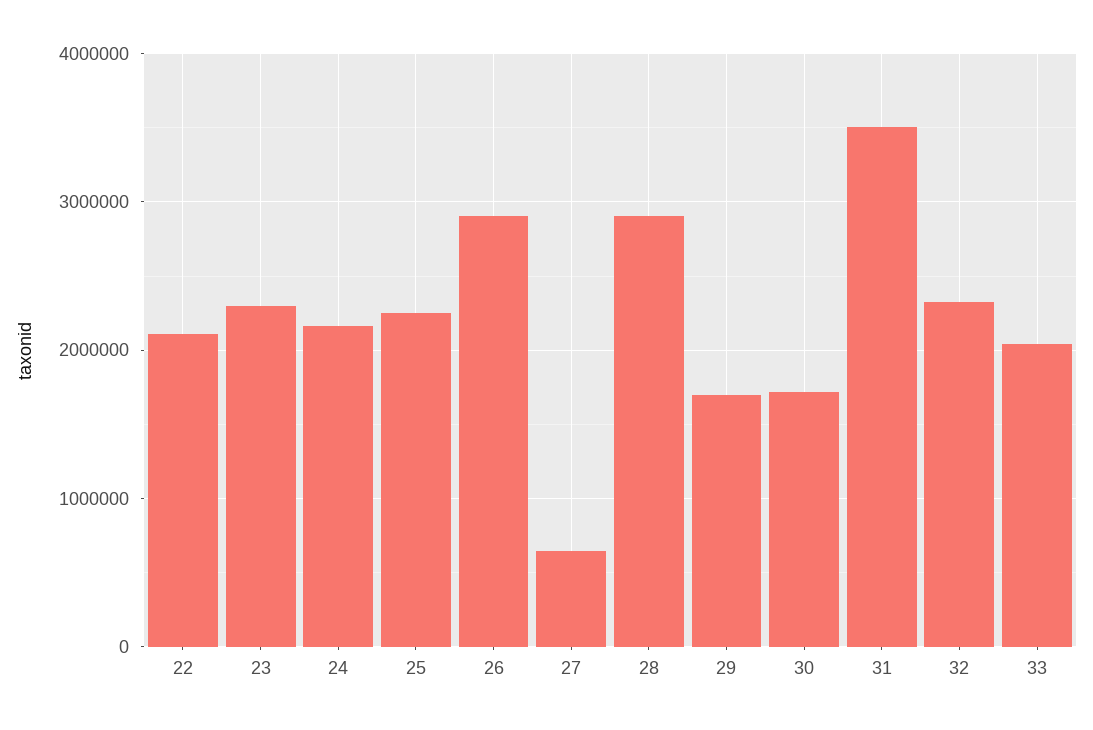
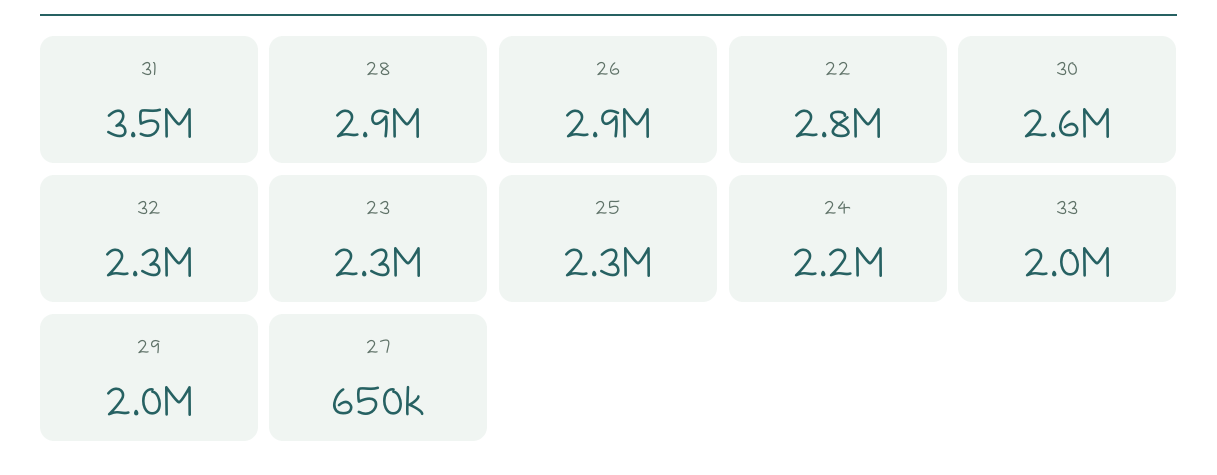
  {
-   "22": 2100000,
+   "22": 2800000,
    "23": 2300000,
    "24": 2200000,
    "25": 2300000,
    "26": 2900000,
    "27": 650000,
    "28": 2900000,
-   "29": 1700000,
+   "29": 2000000,
-   "30": 1700000,
+   "30": 2600000,
    "31": 3500000,
    "32": 2300000,
    "33": 2000000
  }

